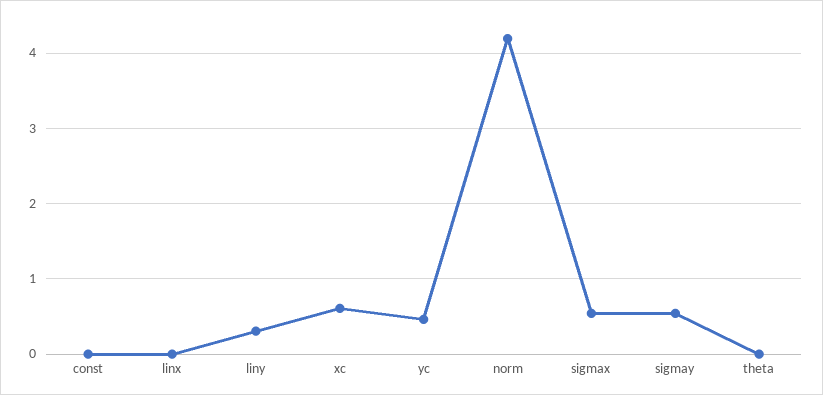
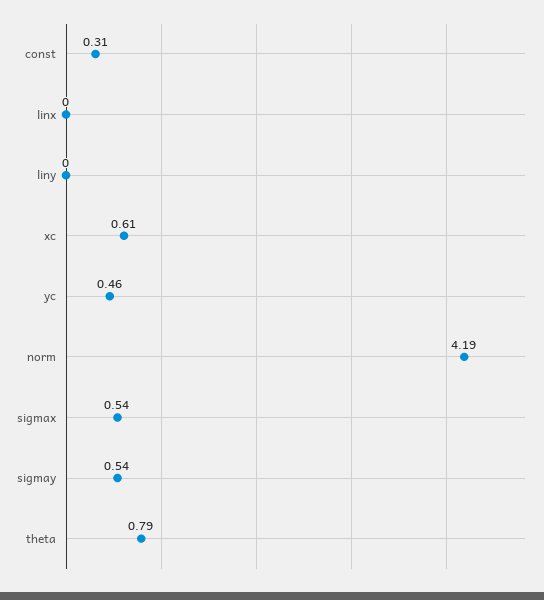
  {
-   "const": 0,
+   "const": 0.31,
    "linx": 0,
-   "liny": 0.3,
+   "liny": 0,
    "xc": 0.61,
    "yc": 0.46,
    "norm": 4.19,
    "sigmax": 0.54,
    "sigmay": 0.54,
-   "theta": 0
+   "theta": 0.79
  }

